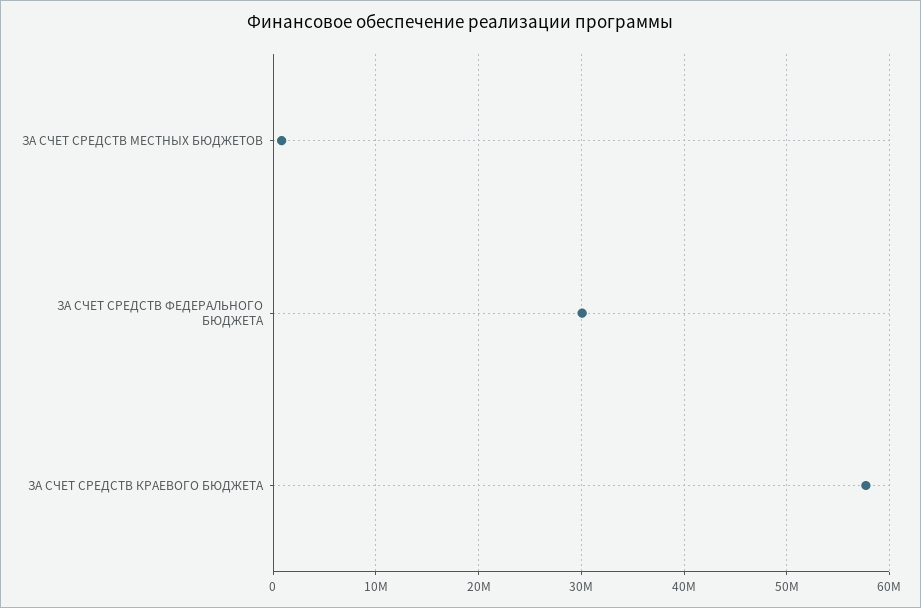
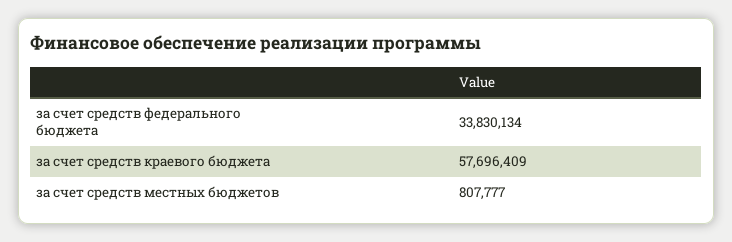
  {
    "ЗА СЧЕТ СРЕДСТВ МЕСТНЫХ БЮДЖЕТОВ": 807777,
-   "ЗА СЧЕТ СРЕДСТВ ФЕДЕРАЛЬНОГО БЮДЖЕТА": 30000000,
+   "ЗА СЧЕТ СРЕДСТВ ФЕДЕРАЛЬНОГО БЮДЖЕТА": 33830134,
    "ЗА СЧЕТ СРЕДСТВ КРАЕВОГО БЮДЖЕТА": 57696409
  }

